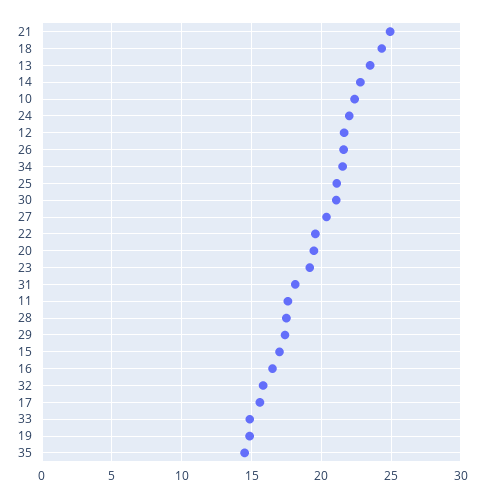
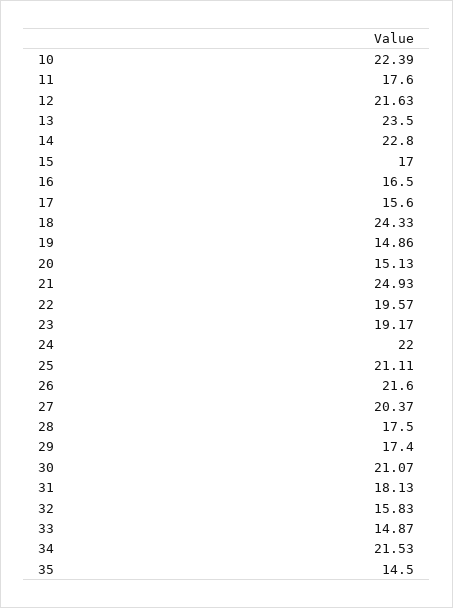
  {
    "21": 24.93,
    "18": 24.33,
    "13": 23.5,
    "14": 22.8,
    "10": 22.39,
    "24": 22,
    "12": 21.63,
    "26": 21.6,
    "34": 21.53,
    "25": 21.11,
    "30": 21.07,
    "27": 20.37,
    "22": 19.57,
-   "20": 19.5,
+   "20": 15.13,
    "23": 19.17,
    "31": 18.13,
    "11": 17.6,
    "28": 17.5,
    "29": 17.4,
    "15": 17,
    "16": 16.5,
    "32": 15.83,
    "17": 15.6,
    "33": 14.87,
    "19": 14.86,
    "35": 14.5
  }

